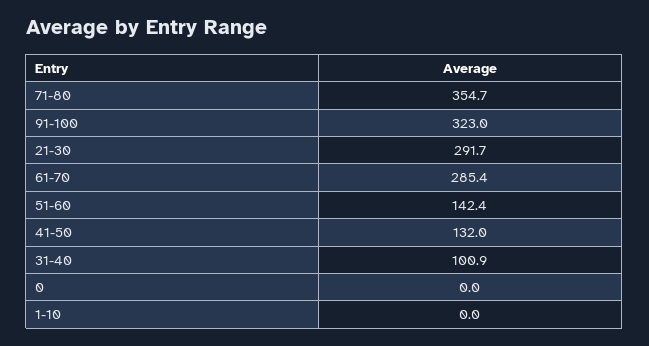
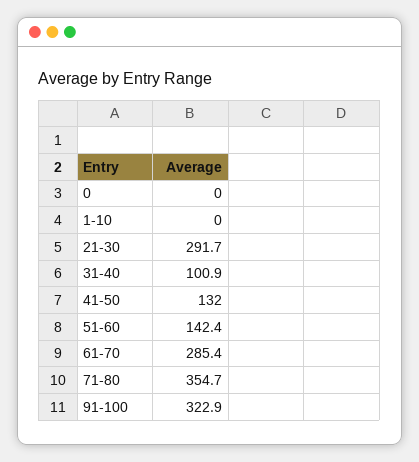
  {
    "71-80": 354.7,
-   "91-100": 323,
+   "91-100": 322.9,
    "21-30": 291.7,
    "61-70": 285.4,
    "51-60": 142.4,
    "41-50": 132,
    "31-40": 100.9,
    "0": 0,
    "1-10": 0
  }

